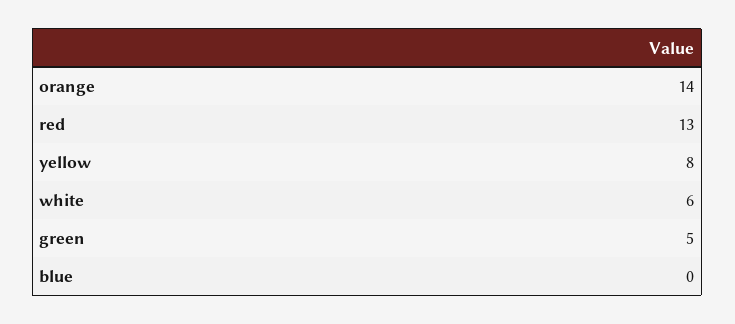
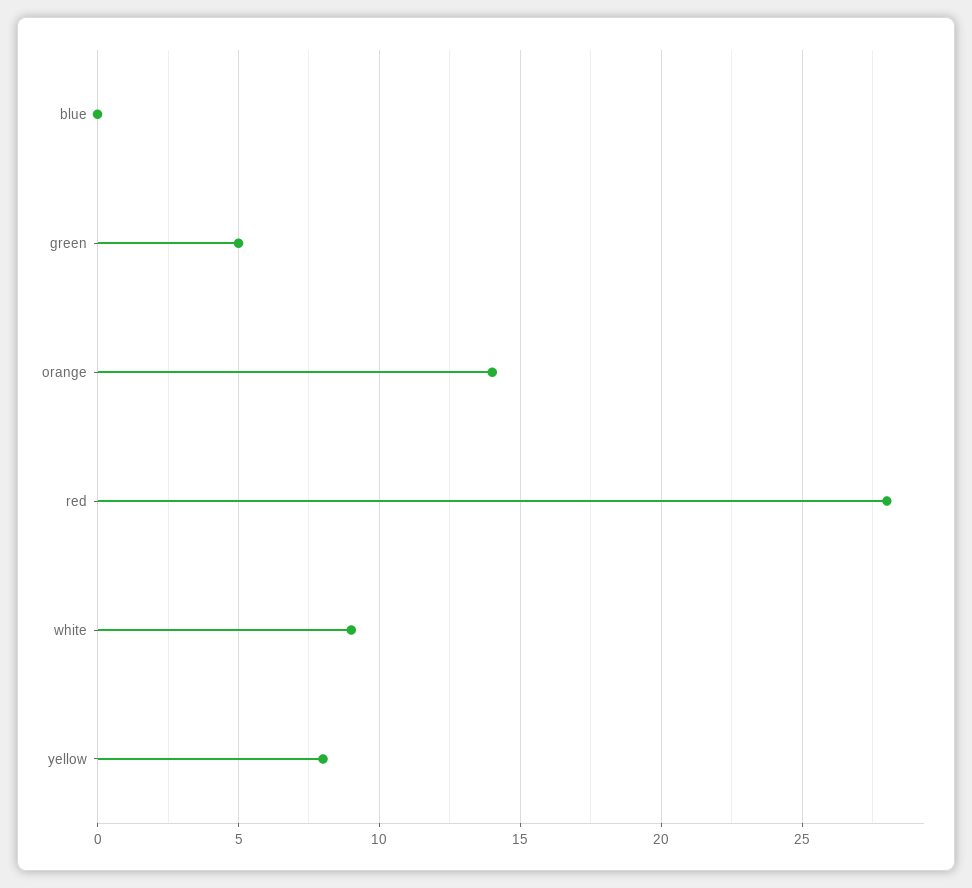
  {
    "orange": 14,
-   "red": 13,
+   "red": 28,
    "yellow": 8,
-   "white": 6,
+   "white": 9,
    "green": 5,
    "blue": 0
  }

